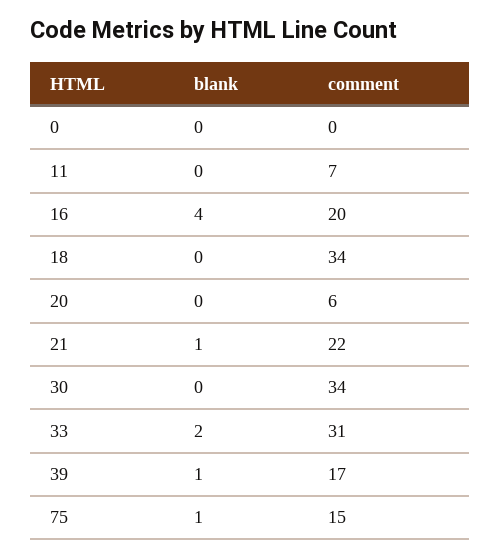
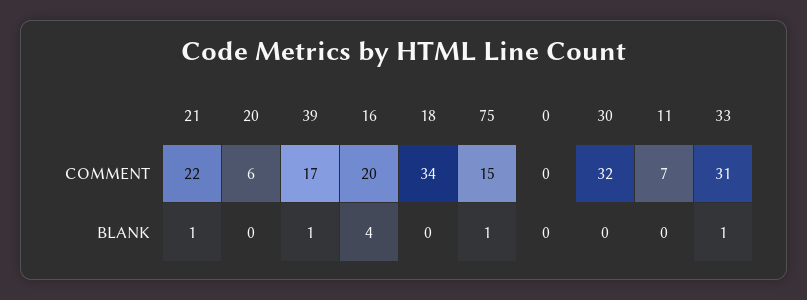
  {
    "blank": {
      "0": 0,
      "11": 0,
      "16": 4,
      "18": 0,
      "20": 0,
      "21": 1,
      "30": 0,
-     "33": 2,
+     "33": 1,
      "39": 1,
      "75": 1
    },
    "comment": {
      "0": 0,
      "11": 7,
      "16": 20,
      "18": 34,
      "20": 6,
      "21": 22,
-     "30": 34,
+     "30": 32,
      "33": 31,
      "39": 17,
      "75": 15
    }
  }

